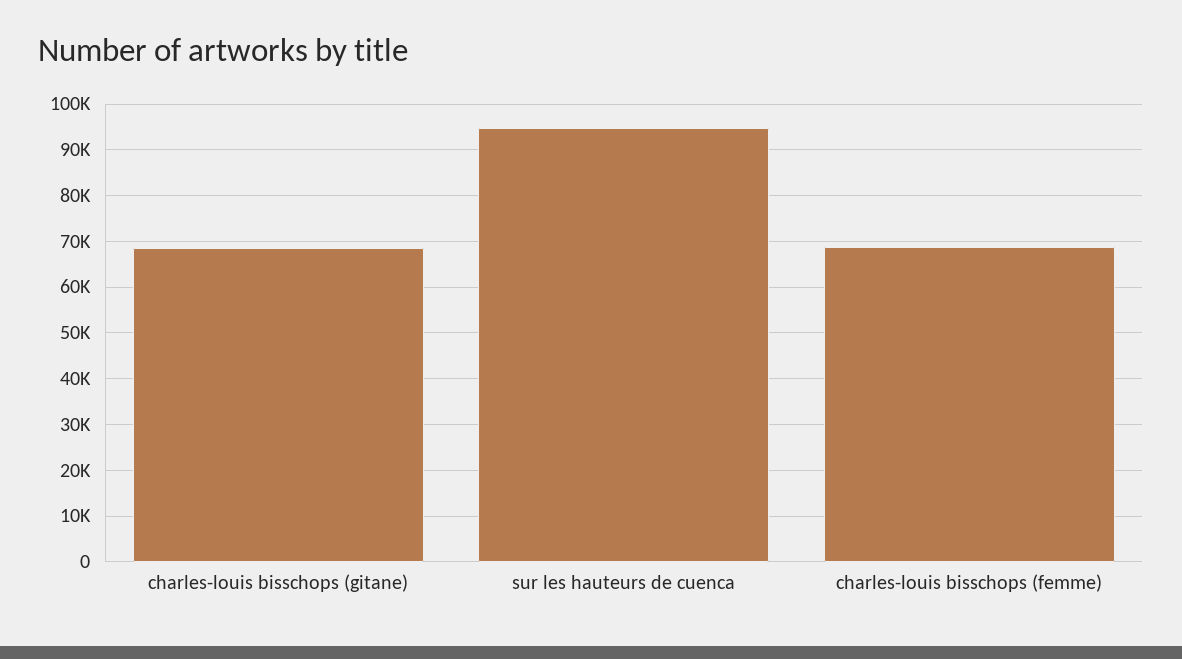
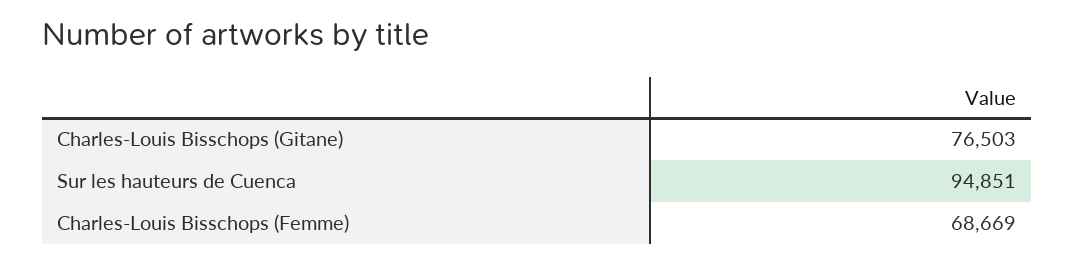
  {
-   "charles-louis bisschops (gitane)": 68000,
+   "charles-louis bisschops (gitane)": 76503,
    "sur les hauteurs de cuenca": 94851,
    "charles-louis bisschops (femme)": 68669
  }

